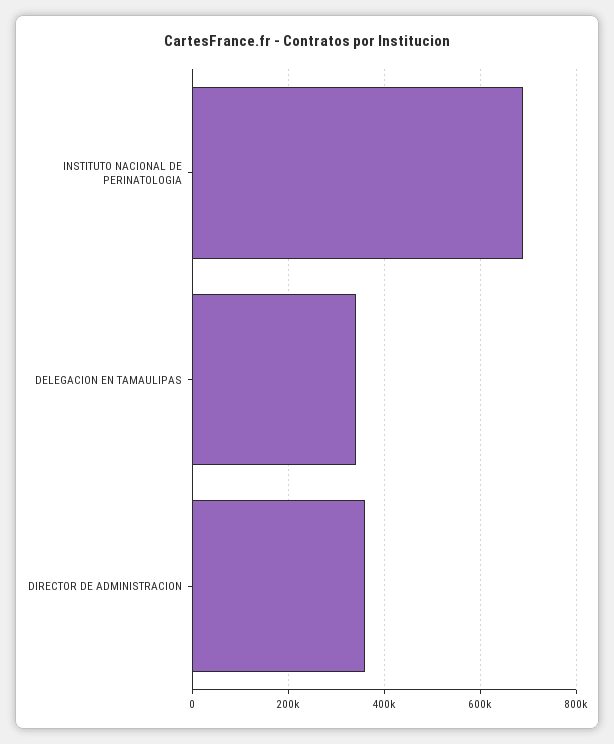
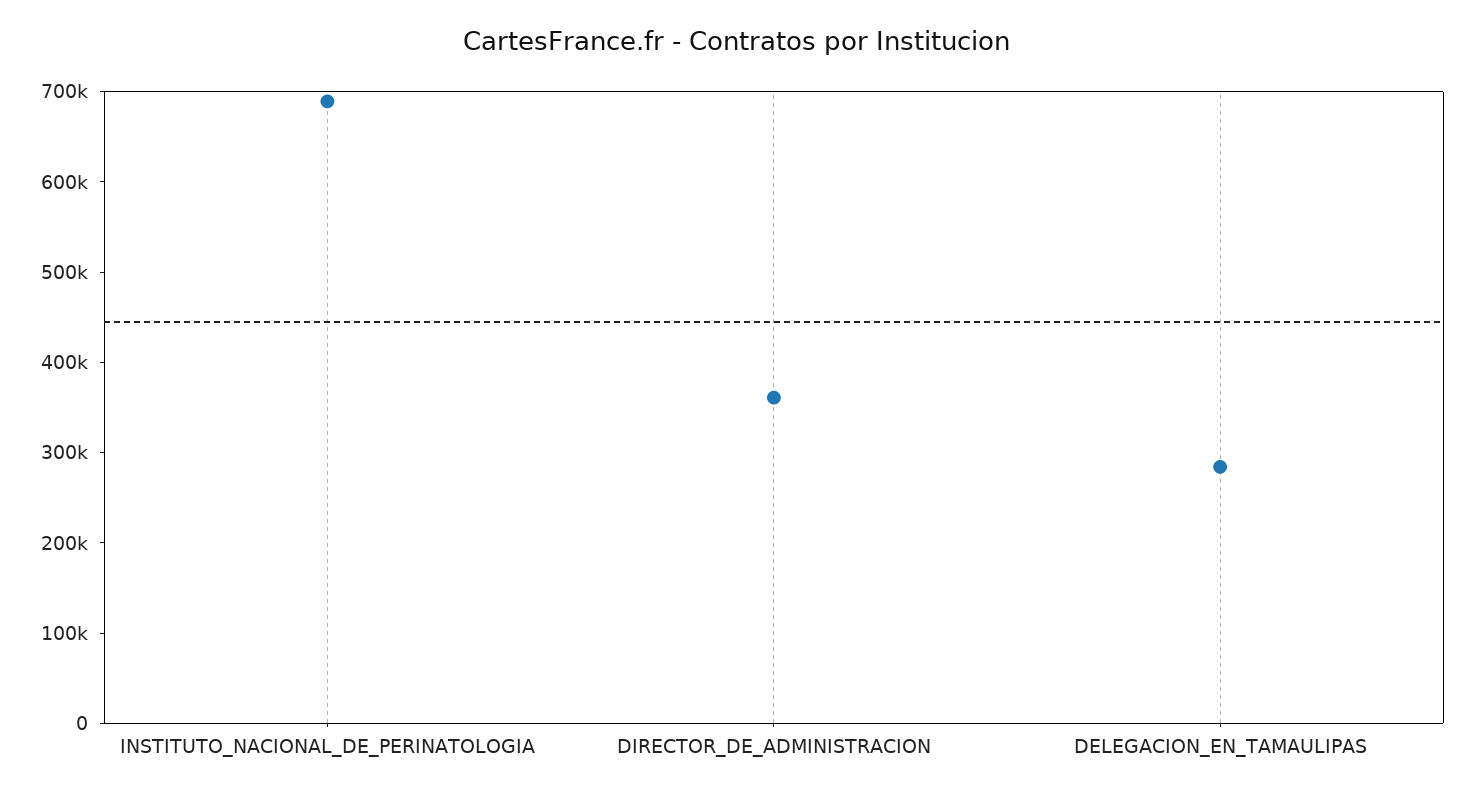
  {
    "INSTITUTO NACIONAL DE PERINATOLOGIA": 680000,
-   "DELEGACION EN TAMAULIPAS": 340000,
+   "DELEGACION EN TAMAULIPAS": 280000,
    "DIRECTOR DE ADMINISTRACION": 360000
  }

